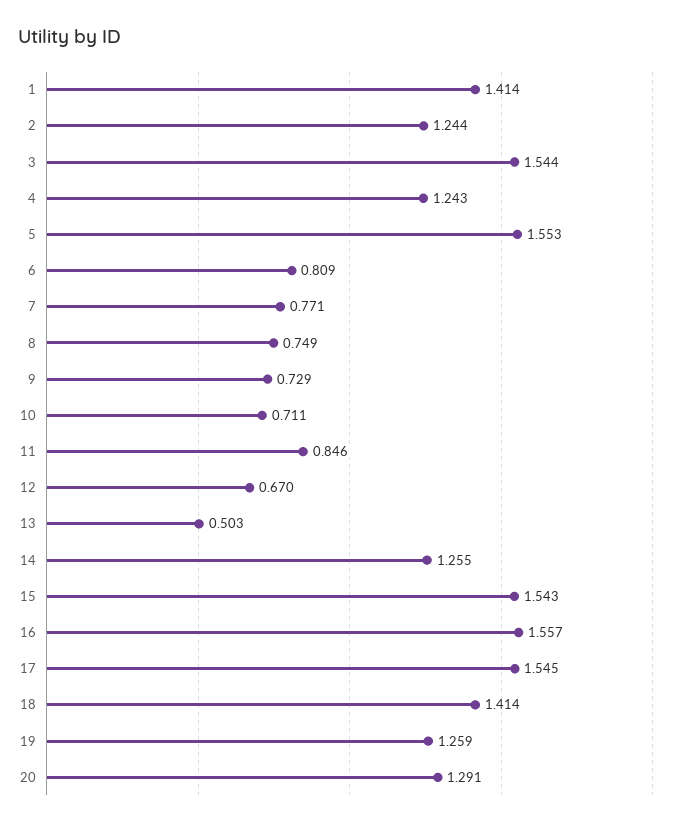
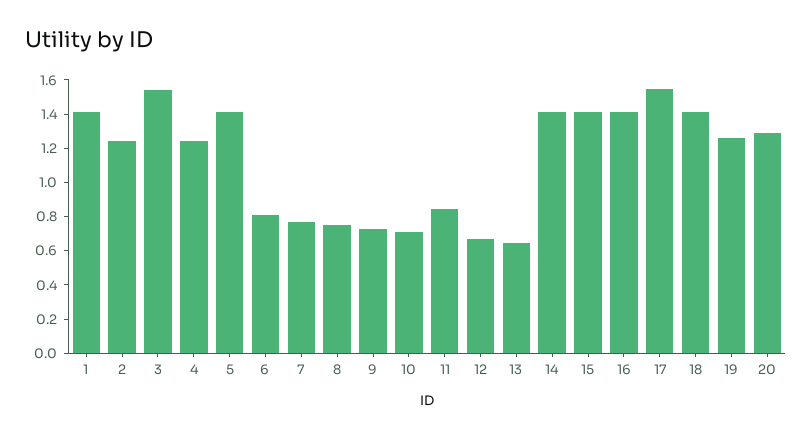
  {
    "1": 1.414,
    "2": 1.244,
    "3": 1.544,
    "4": 1.243,
-   "5": 1.553,
+   "5": 1.4,
    "6": 0.809,
    "7": 0.771,
    "8": 0.749,
    "9": 0.729,
    "10": 0.711,
    "11": 0.846,
    "12": 0.67,
-   "13": 0.503,
+   "13": 0.65,
-   "14": 1.255,
+   "14": 1.4,
-   "15": 1.543,
+   "15": 1.4,
-   "16": 1.557,
+   "16": 1.4,
    "17": 1.545,
    "18": 1.414,
    "19": 1.259,
    "20": 1.291
  }

